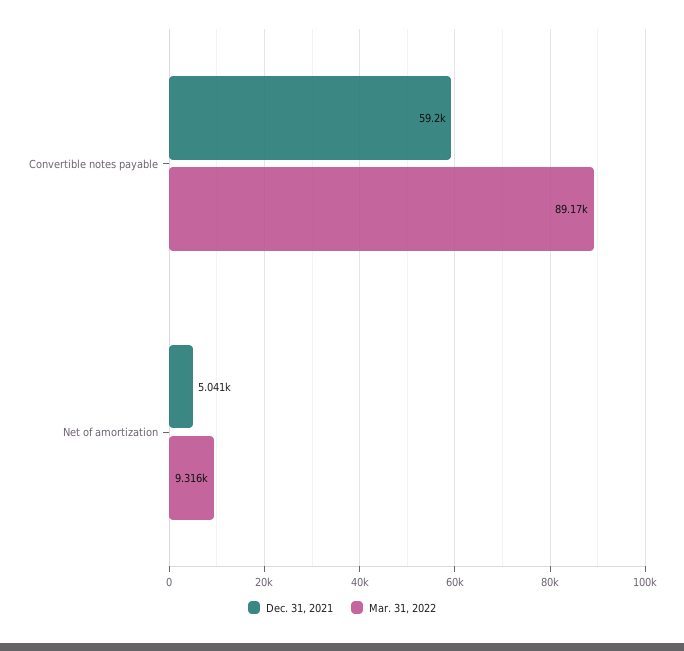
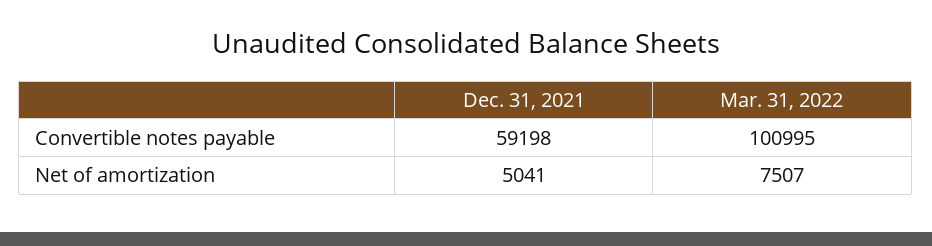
  {
    "Dec. 31, 2021": {
      "Convertible notes payable": 59198,
      "Net of amortization": 5041
    },
    "Mar. 31, 2022": {
-     "Convertible notes payable": 89170,
+     "Convertible notes payable": 100995,
-     "Net of amortization": 9316
+     "Net of amortization": 7507
    }
  }

